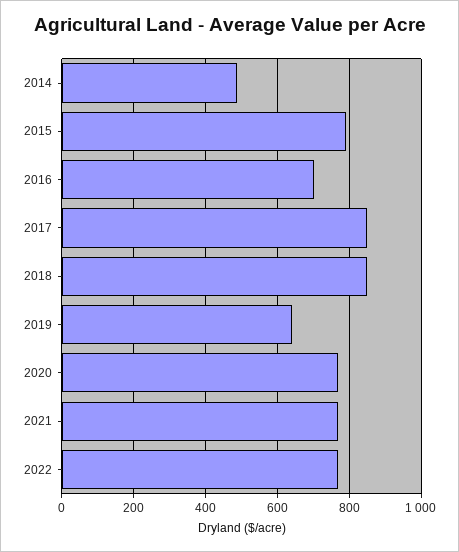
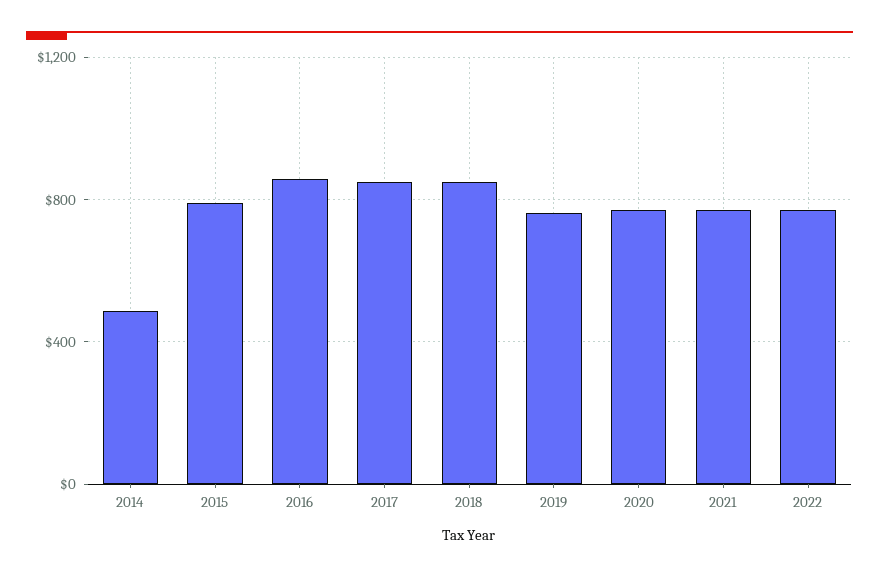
  {
    "2014": 480,
    "2015": 780,
-   "2016": 700,
+   "2016": 850,
    "2017": 840,
    "2018": 840,
-   "2019": 640,
+   "2019": 750,
    "2020": 760,
    "2021": 760,
    "2022": 760
  }

